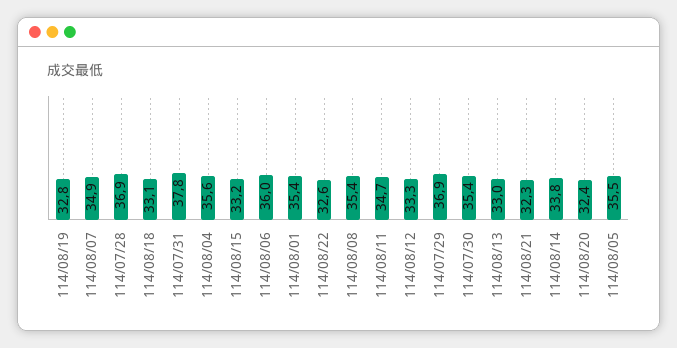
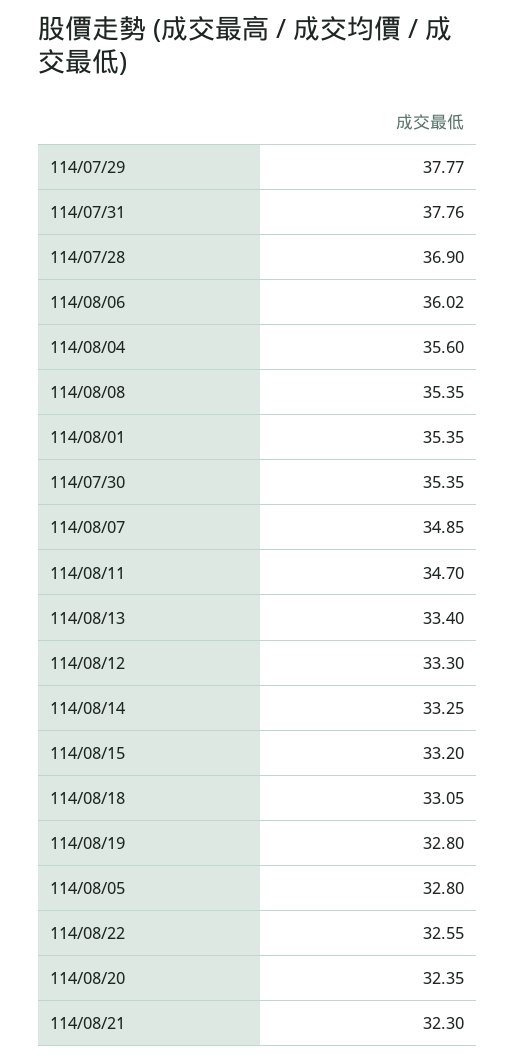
  {
    "114/08/19": 32.8,
    "114/08/07": 34.85,
    "114/07/28": 36.9,
    "114/08/18": 33.05,
    "114/07/31": 37.76,
    "114/08/04": 35.6,
    "114/08/15": 33.2,
    "114/08/06": 36.02,
    "114/08/01": 35.35,
    "114/08/22": 32.55,
    "114/08/08": 35.35,
    "114/08/11": 34.7,
    "114/08/12": 33.3,
-   "114/07/29": 36.9,
+   "114/07/29": 37.77,
    "114/07/30": 35.35,
-   "114/08/13": 33,
+   "114/08/13": 33.4,
    "114/08/21": 32.3,
-   "114/08/14": 33.8,
+   "114/08/14": 33.25,
    "114/08/20": 32.35,
-   "114/08/05": 35.5
+   "114/08/05": 32.8
  }

